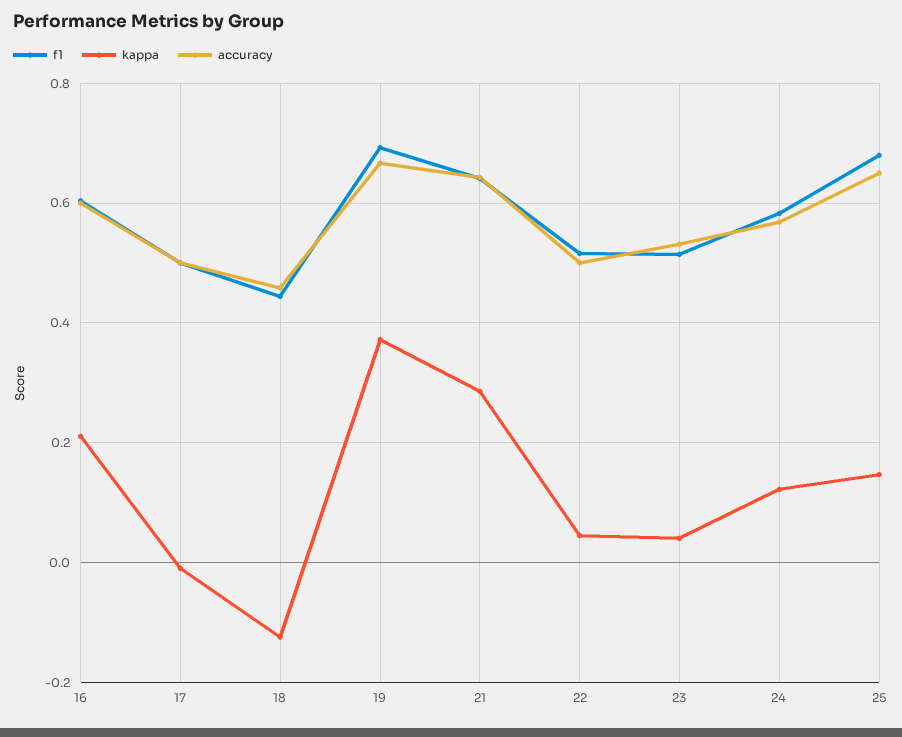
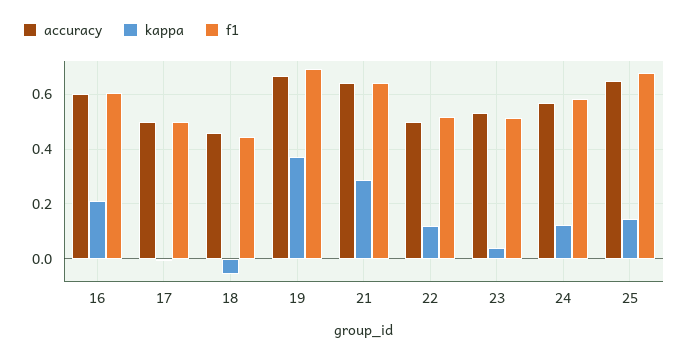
  {
    "f1": {
      "16": 0.6,
      "17": 0.5,
      "18": 0.44,
      "19": 0.7,
      "21": 0.64,
      "22": 0.52,
      "23": 0.52,
      "24": 0.58,
      "25": 0.68
    },
    "kappa": {
      "16": 0.22,
      "17": -0.02,
-     "18": -0.12,
+     "18": -0.05,
      "19": 0.38,
      "21": 0.28,
-     "22": 0.04,
+     "22": 0.125,
      "23": 0.04,
      "24": 0.12,
      "25": 0.14
    },
    "accuracy": {
      "16": 0.6,
      "17": 0.5,
      "18": 0.46,
      "19": 0.66,
      "21": 0.64,
      "22": 0.5,
      "23": 0.54,
      "24": 0.56,
      "25": 0.66
    }
  }

